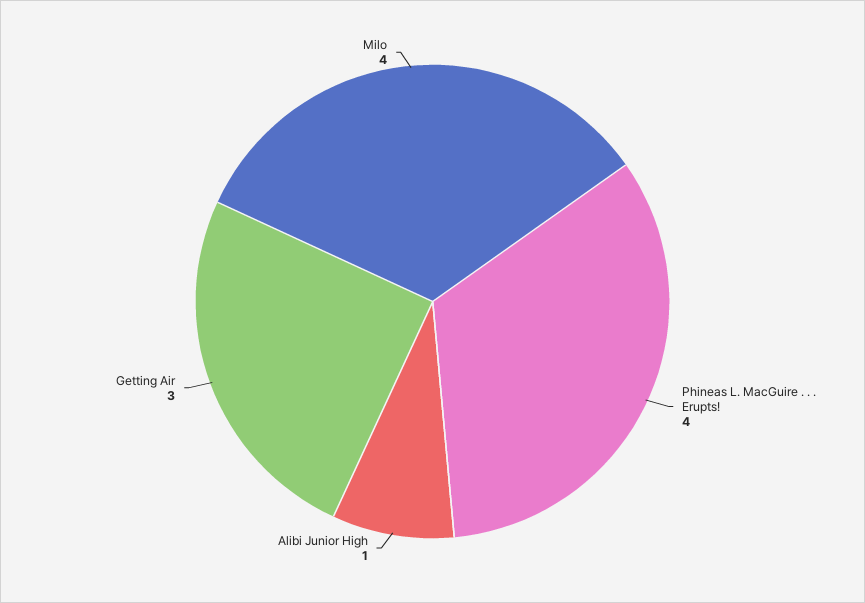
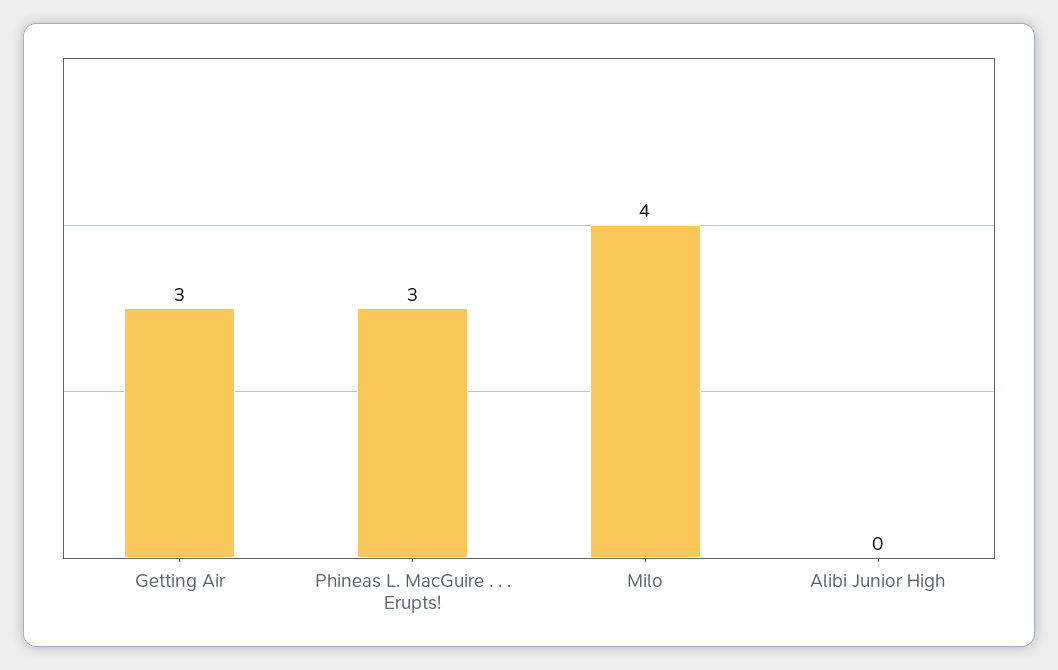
  {
-   "Phineas L. MacGuire . . . Erupts!": 4,
+   "Phineas L. MacGuire . . . Erupts!": 3,
-   "Alibi Junior High": 1,
+   "Alibi Junior High": 0,
    "Getting Air": 3,
    "Milo": 4
  }

